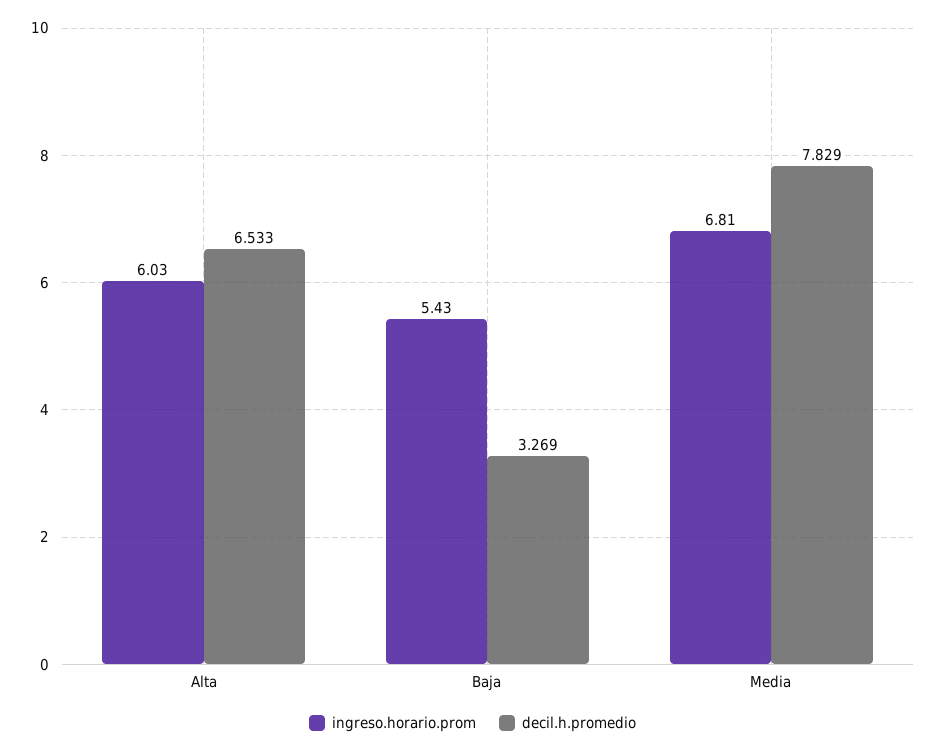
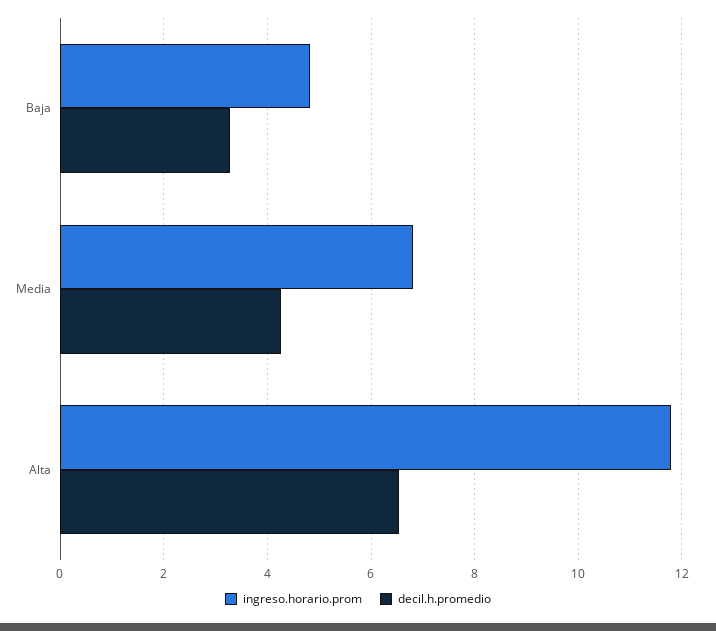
  {
    "ingreso.horario.prom": {
-     "Alta": 6.03,
+     "Alta": 11.8,
-     "Baja": 5.43,
+     "Baja": 4.8,
      "Media": 6.81
    },
    "decil.h.promedio": {
      "Alta": 6.533,
      "Baja": 3.269,
-     "Media": 7.829
+     "Media": 4.2
    }
  }

